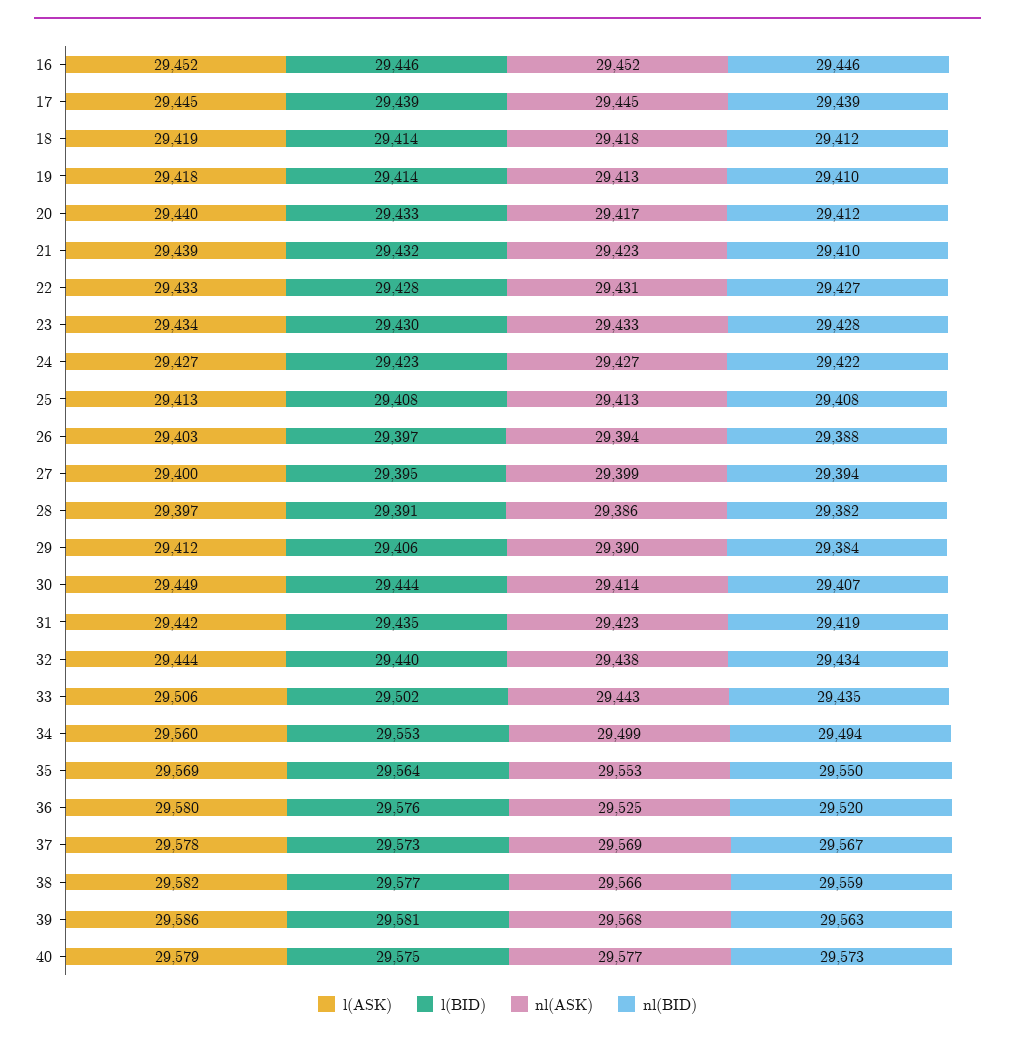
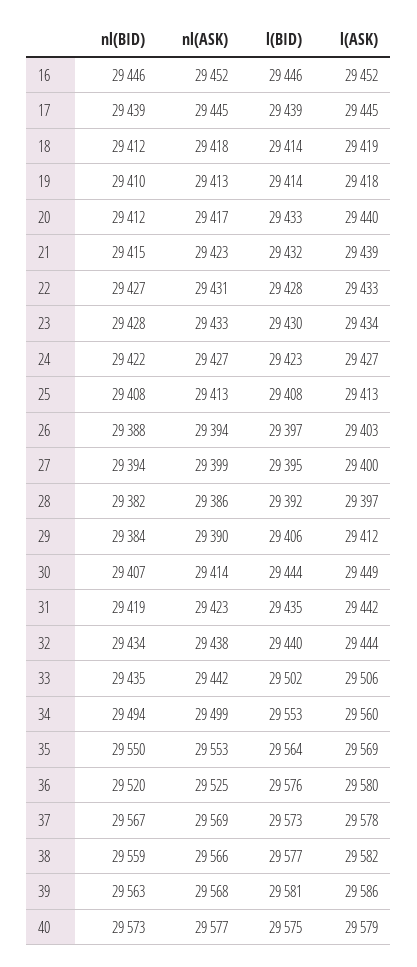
  {
    "l(ASK)": {
      "16": 29452,
      "17": 29445,
      "18": 29419,
      "19": 29418,
      "20": 29440,
      "21": 29439,
      "22": 29433,
      "23": 29434,
      "24": 29427,
      "25": 29413,
      "26": 29403,
      "27": 29400,
      "28": 29397,
      "29": 29412,
      "30": 29449,
      "31": 29442,
      "32": 29444,
      "33": 29506,
      "34": 29560,
      "35": 29569,
      "36": 29580,
      "37": 29578,
      "38": 29582,
      "39": 29586,
      "40": 29579
    },
    "l(BID)": {
      "16": 29446,
      "17": 29439,
      "18": 29414,
      "19": 29414,
      "20": 29433,
      "21": 29432,
      "22": 29428,
      "23": 29430,
      "24": 29423,
      "25": 29408,
      "26": 29397,
      "27": 29395,
-     "28": 29391,
+     "28": 29392,
      "29": 29406,
      "30": 29444,
      "31": 29435,
      "32": 29440,
      "33": 29502,
      "34": 29553,
      "35": 29564,
      "36": 29576,
      "37": 29573,
      "38": 29577,
      "39": 29581,
      "40": 29575
    },
    "nl(ASK)": {
      "16": 29452,
      "17": 29445,
      "18": 29418,
      "19": 29413,
      "20": 29417,
      "21": 29423,
      "22": 29431,
      "23": 29433,
      "24": 29427,
      "25": 29413,
      "26": 29394,
      "27": 29399,
      "28": 29386,
      "29": 29390,
      "30": 29414,
      "31": 29423,
      "32": 29438,
-     "33": 29443,
+     "33": 29442,
      "34": 29499,
      "35": 29553,
      "36": 29525,
      "37": 29569,
      "38": 29566,
      "39": 29568,
      "40": 29577
    },
    "nl(BID)": {
      "16": 29446,
      "17": 29439,
      "18": 29412,
      "19": 29410,
      "20": 29412,
-     "21": 29410,
+     "21": 29415,
      "22": 29427,
      "23": 29428,
      "24": 29422,
      "25": 29408,
      "26": 29388,
      "27": 29394,
      "28": 29382,
      "29": 29384,
      "30": 29407,
      "31": 29419,
      "32": 29434,
      "33": 29435,
      "34": 29494,
      "35": 29550,
      "36": 29520,
      "37": 29567,
      "38": 29559,
      "39": 29563,
      "40": 29573
    }
  }

